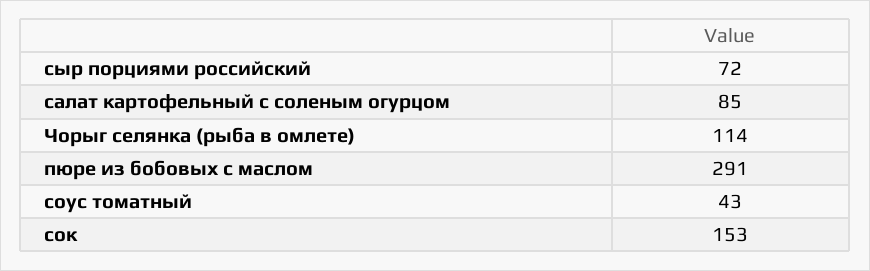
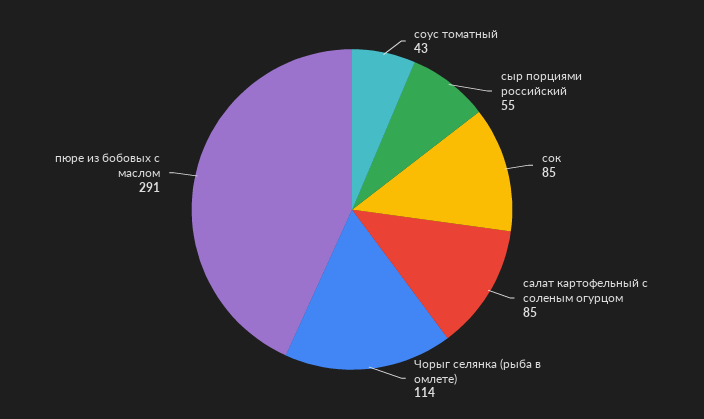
  {
-   "сыр порциями российский": 72,
+   "сыр порциями российский": 55,
    "салат картофельный с соленым огурцом": 85,
    "Чорыг селянка (рыба в омлете)": 114,
    "пюре из бобовых с маслом": 291,
    "соус томатный": 43,
-   "сок": 153
+   "сок": 85
  }

